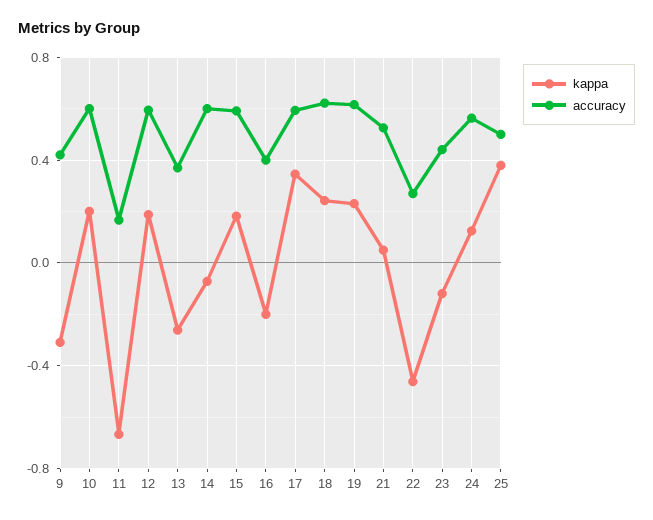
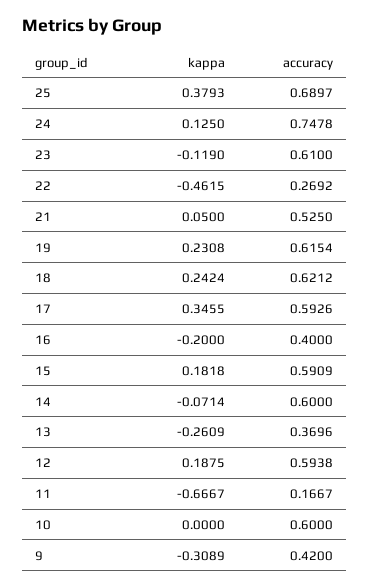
  {
    "kappa": {
      "9": -0.3089,
-     "10": 0.2,
+     "10": 0,
      "11": -0.6667,
      "12": 0.1875,
      "13": -0.2609,
      "14": -0.0714,
      "15": 0.1818,
      "16": -0.2,
      "17": 0.3455,
      "18": 0.2424,
      "19": 0.2308,
      "21": 0.05,
      "22": -0.4615,
      "23": -0.119,
      "24": 0.125,
      "25": 0.3793
    },
    "accuracy": {
      "9": 0.42,
      "10": 0.6,
      "11": 0.1667,
      "12": 0.5938,
      "13": 0.3696,
      "14": 0.6,
      "15": 0.5909,
      "16": 0.4,
      "17": 0.5926,
      "18": 0.6212,
      "19": 0.6154,
      "21": 0.525,
      "22": 0.2692,
-     "23": 0.45,
+     "23": 0.61,
-     "24": 0.55,
+     "24": 0.7478,
-     "25": 0.5
+     "25": 0.6897
    }
  }

